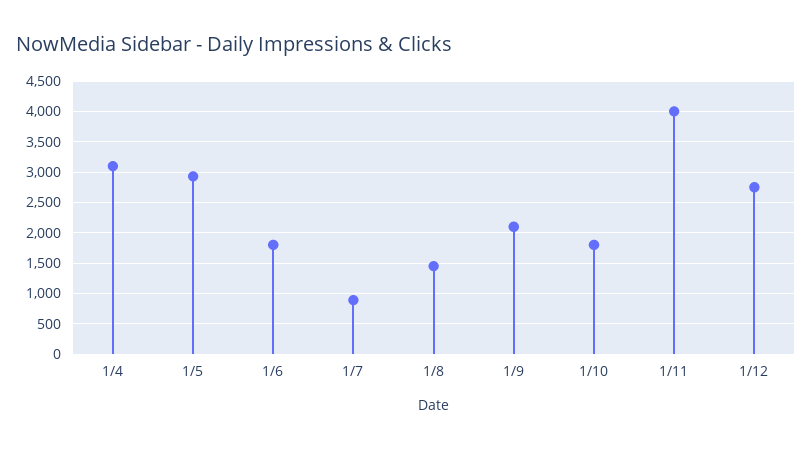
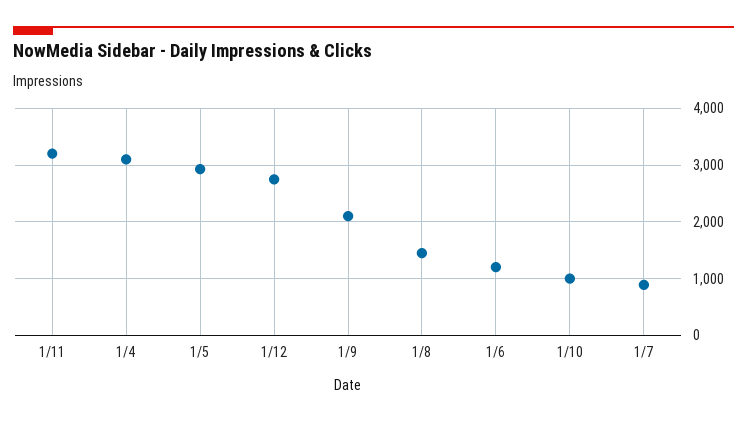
  {
    "1/4": 3100,
    "1/5": 2900,
-   "1/6": 1800,
+   "1/6": 1200,
    "1/7": 900,
    "1/8": 1500,
    "1/9": 2100,
-   "1/10": 1800,
+   "1/10": 1000,
-   "1/11": 4000,
+   "1/11": 3200,
    "1/12": 2800
  }

